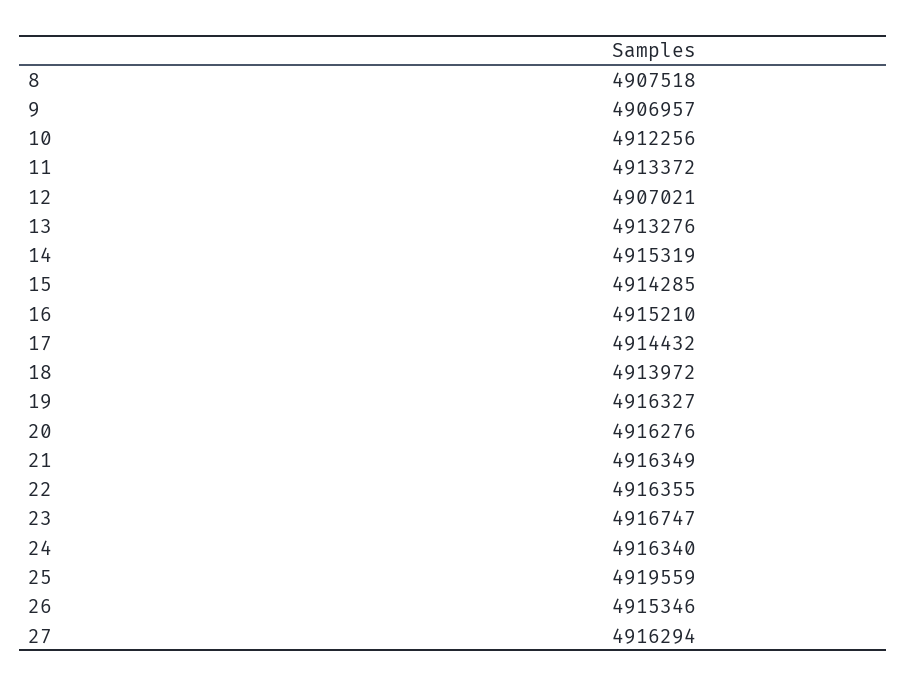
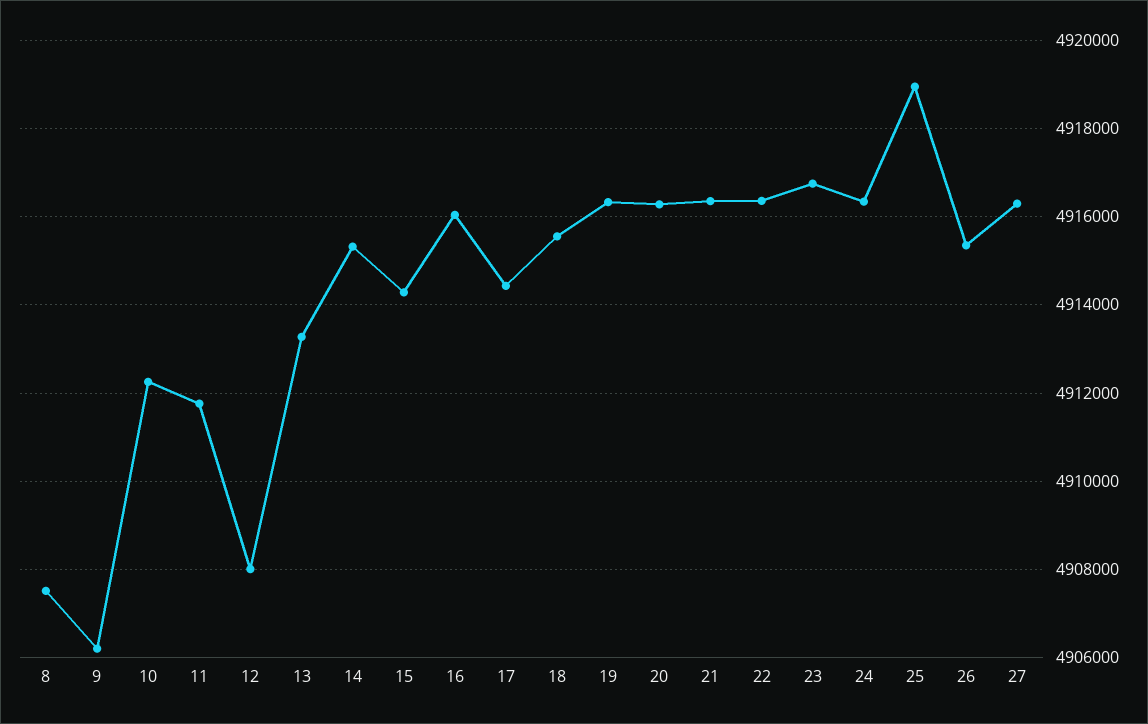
  {
    "8": 4907518,
-   "9": 4906957,
+   "9": 4906200,
    "10": 4912256,
-   "11": 4913372,
+   "11": 4911800,
-   "12": 4907021,
+   "12": 4908000,
    "13": 4913276,
    "14": 4915319,
    "15": 4914285,
-   "16": 4915210,
+   "16": 4916000,
    "17": 4914432,
-   "18": 4913972,
+   "18": 4915600,
    "19": 4916327,
    "20": 4916276,
    "21": 4916349,
    "22": 4916355,
    "23": 4916747,
    "24": 4916340,
-   "25": 4919559,
+   "25": 4919000,
    "26": 4915346,
    "27": 4916294
  }

